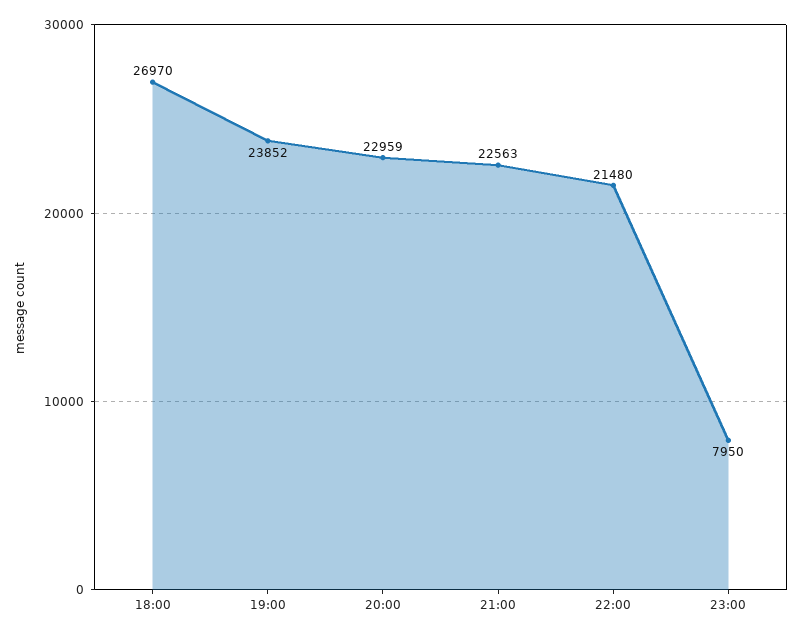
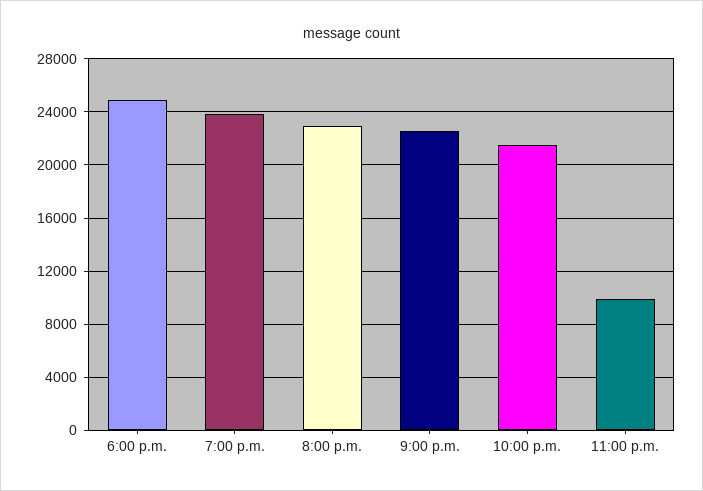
  {
-   "18:00": 26970,
+   "18:00": 25000,
    "19:00": 23852,
    "20:00": 22959,
    "21:00": 22563,
    "22:00": 21480,
-   "23:00": 7950
+   "23:00": 10000
  }

